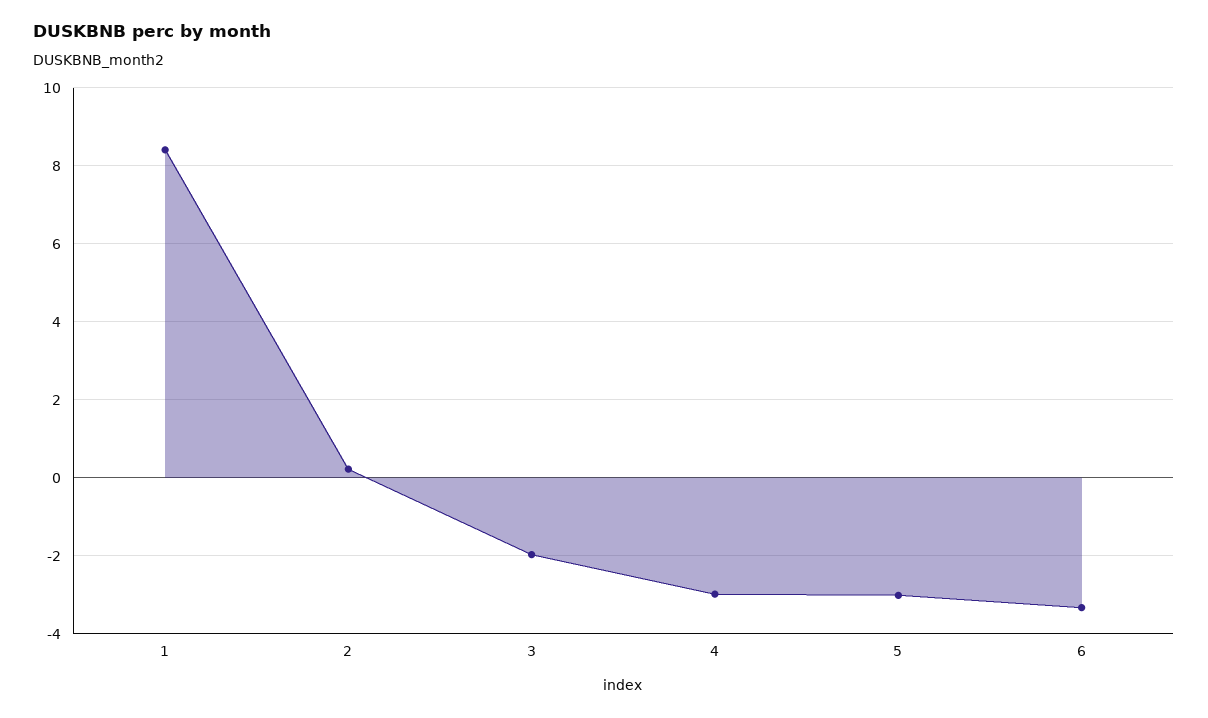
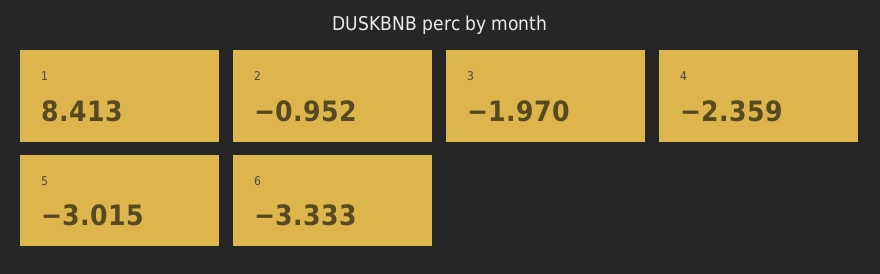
  {
    "1": 8.413,
-   "2": 0.2,
+   "2": -0.952,
    "3": -1.97,
-   "4": -3,
+   "4": -2.359,
    "5": -3.015,
    "6": -3.333
  }

